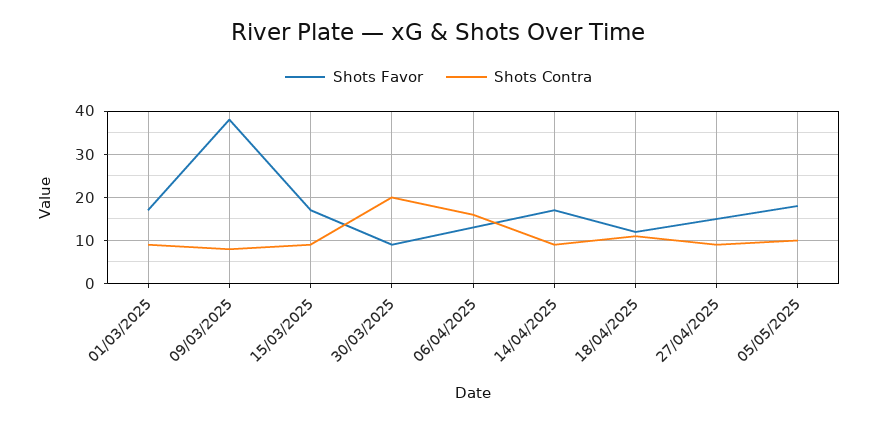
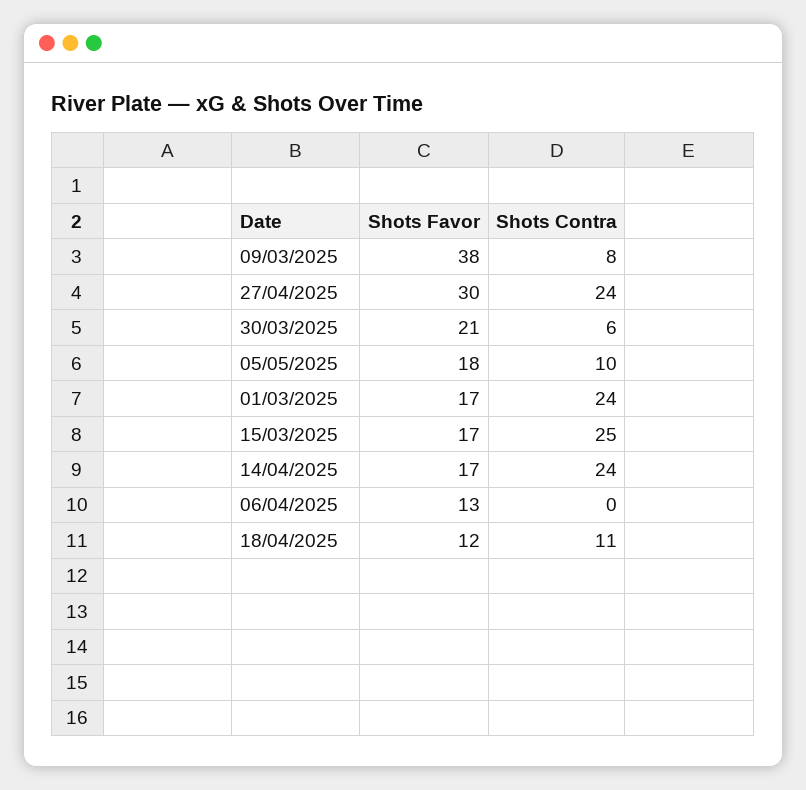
  {
    "Shots Favor": {
      "01/03/2025": 17,
      "09/03/2025": 38,
      "15/03/2025": 17,
-     "30/03/2025": 10,
+     "30/03/2025": 21,
      "06/04/2025": 13,
      "14/04/2025": 17,
      "18/04/2025": 12,
-     "27/04/2025": 15,
+     "27/04/2025": 30,
      "05/05/2025": 18
    },
    "Shots Contra": {
-     "01/03/2025": 10,
+     "01/03/2025": 24,
      "09/03/2025": 8,
-     "15/03/2025": 10,
+     "15/03/2025": 25,
-     "30/03/2025": 20,
+     "30/03/2025": 6,
-     "06/04/2025": 15,
+     "06/04/2025": 0,
-     "14/04/2025": 10,
+     "14/04/2025": 24,
      "18/04/2025": 11,
-     "27/04/2025": 10,
+     "27/04/2025": 24,
      "05/05/2025": 10
    }
  }

